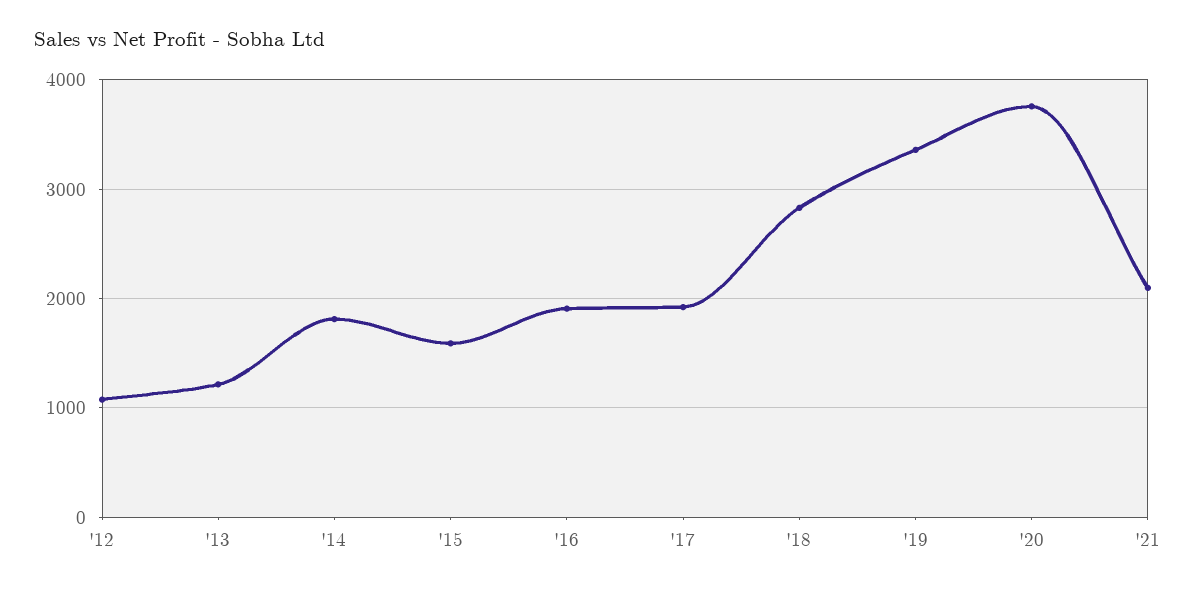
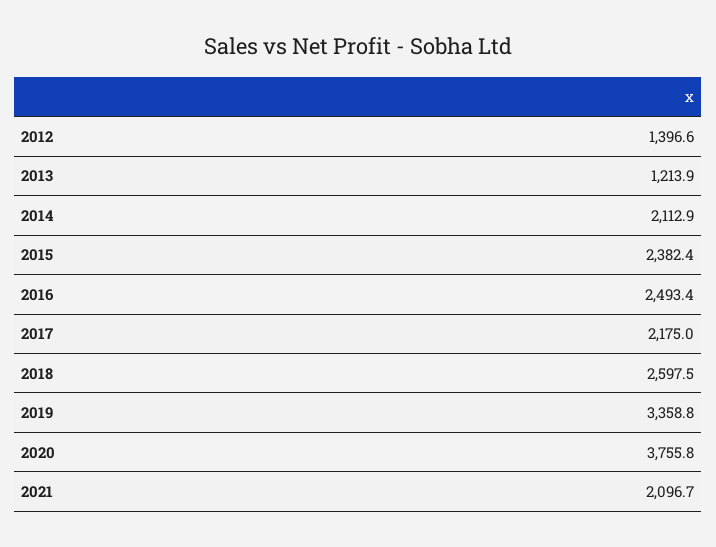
  {
-   "'12": 1100,
+   "'12": 1396.6,
    "'13": 1213.9,
-   "'14": 1800,
+   "'14": 2112.9,
-   "'15": 1600,
+   "'15": 2382.4,
-   "'16": 1900,
+   "'16": 2493.4,
-   "'17": 1900,
+   "'17": 2175,
-   "'18": 2800,
+   "'18": 2597.5,
    "'19": 3358.8,
    "'20": 3755.8,
    "'21": 2096.7
  }

